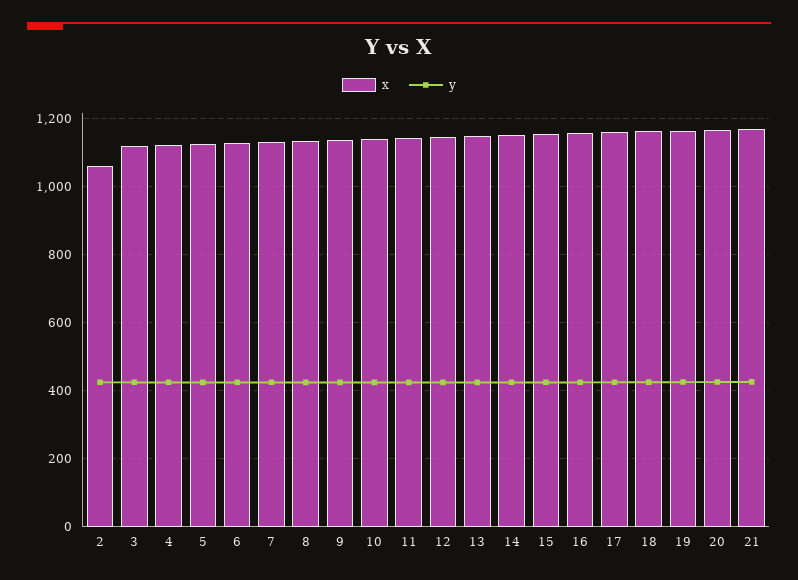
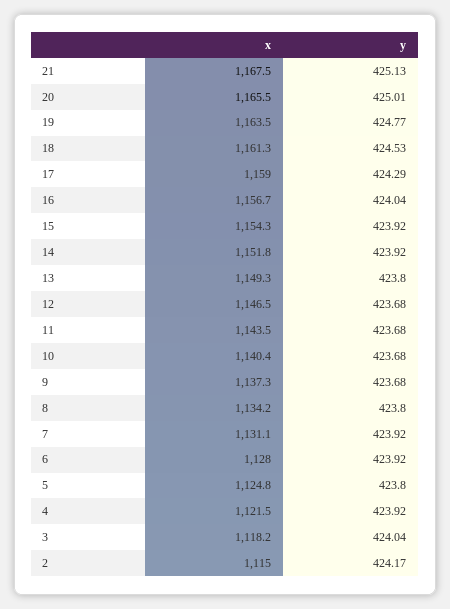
  {
    "x": {
-     "2": 1060,
+     "2": 1115,
      "3": 1118.2,
      "4": 1121.5,
      "5": 1124.8,
      "6": 1128,
      "7": 1131.1,
      "8": 1134.2,
      "9": 1137.3,
      "10": 1140.4,
      "11": 1143.5,
      "12": 1146.5,
      "13": 1149.3,
      "14": 1151.8,
      "15": 1154.3,
      "16": 1156.7,
      "17": 1159,
      "18": 1161.3,
      "19": 1163.5,
      "20": 1165.5,
      "21": 1167.5
    },
    "y": {
      "2": 424.17,
      "3": 424.04,
      "4": 423.92,
      "5": 423.8,
      "6": 423.92,
      "7": 423.92,
      "8": 423.8,
      "9": 423.68,
      "10": 423.68,
      "11": 423.68,
      "12": 423.68,
      "13": 423.8,
      "14": 423.92,
      "15": 423.92,
      "16": 424.04,
      "17": 424.29,
      "18": 424.53,
      "19": 424.77,
      "20": 425.01,
      "21": 425.13
    }
  }

